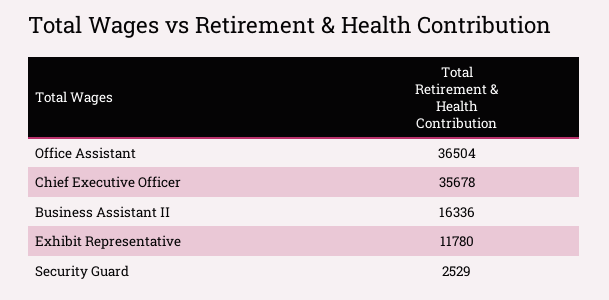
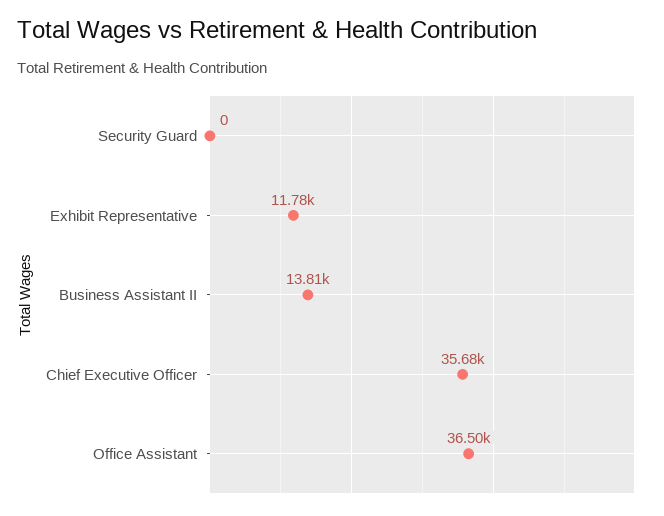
  {
    "Office Assistant": 36504,
    "Chief Executive Officer": 35678,
-   "Business Assistant II": 16336,
+   "Business Assistant II": 13810,
    "Exhibit Representative": 11780,
-   "Security Guard": 2529
+   "Security Guard": 0
  }

